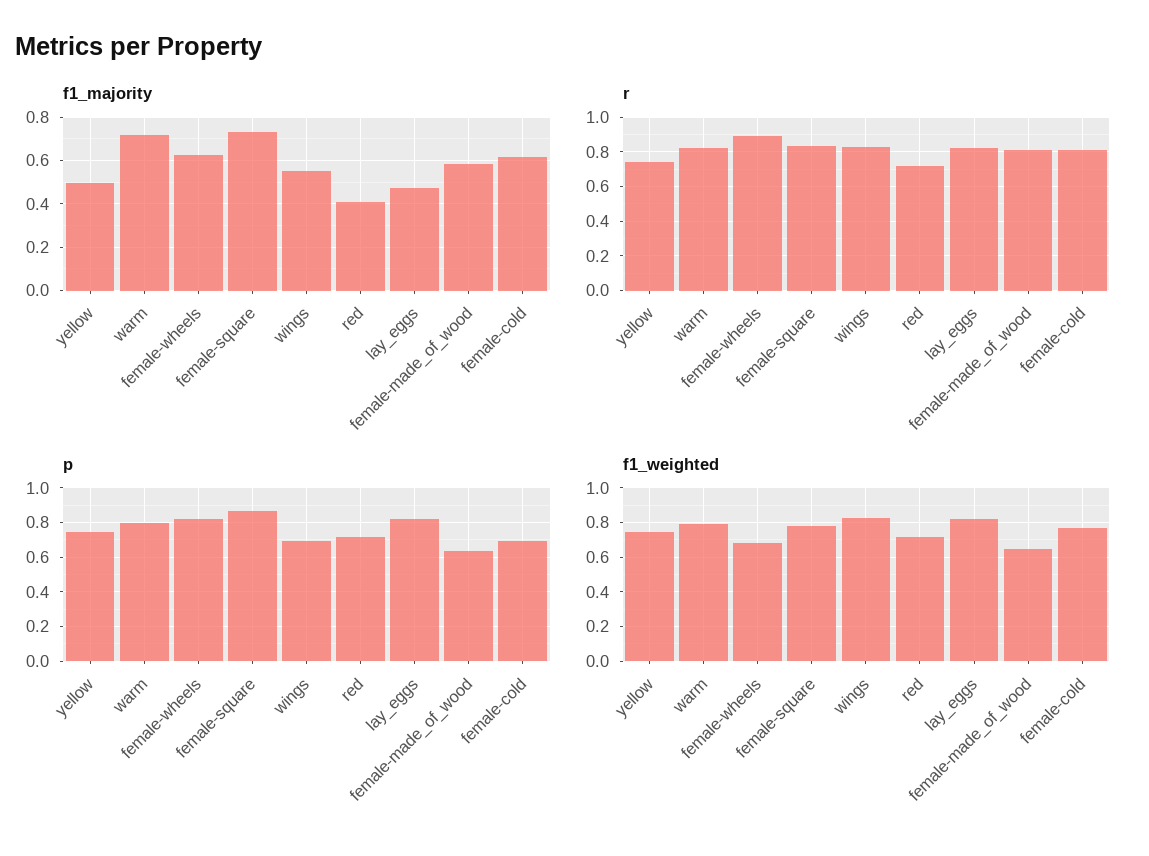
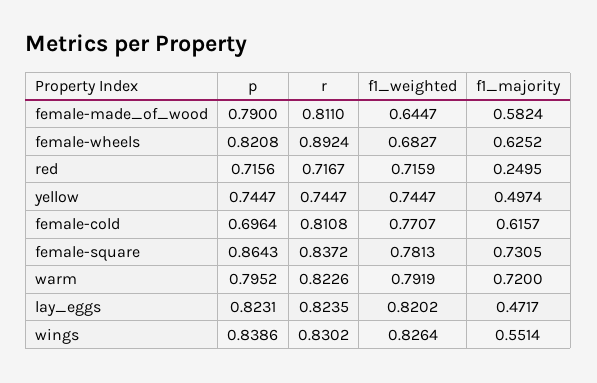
  {
    "f1_majority": {
      "yellow": 0.4974,
      "warm": 0.72,
      "female-wheels": 0.6252,
      "female-square": 0.7305,
      "wings": 0.5514,
-     "red": 0.4,
+     "red": 0.2495,
      "lay_eggs": 0.4717,
      "female-made_of_wood": 0.5824,
      "female-cold": 0.6157
    },
    "r": {
      "yellow": 0.7447,
      "warm": 0.8226,
      "female-wheels": 0.8924,
      "female-square": 0.8372,
      "wings": 0.8302,
      "red": 0.7167,
      "lay_eggs": 0.8235,
      "female-made_of_wood": 0.811,
      "female-cold": 0.8108
    },
    "p": {
      "yellow": 0.7447,
      "warm": 0.7952,
      "female-wheels": 0.8208,
      "female-square": 0.8643,
-     "wings": 0.7,
+     "wings": 0.8386,
      "red": 0.7156,
      "lay_eggs": 0.8231,
-     "female-made_of_wood": 0.65,
+     "female-made_of_wood": 0.79,
      "female-cold": 0.6964
    },
    "f1_weighted": {
      "yellow": 0.7447,
      "warm": 0.7919,
      "female-wheels": 0.6827,
      "female-square": 0.7813,
      "wings": 0.8264,
      "red": 0.7159,
      "lay_eggs": 0.8202,
      "female-made_of_wood": 0.6447,
      "female-cold": 0.7707
    }
  }

